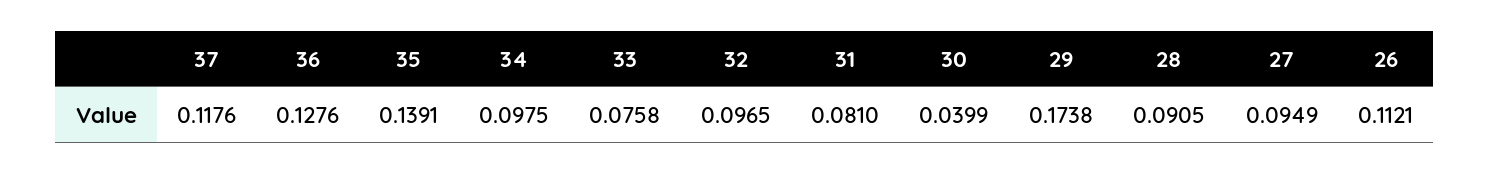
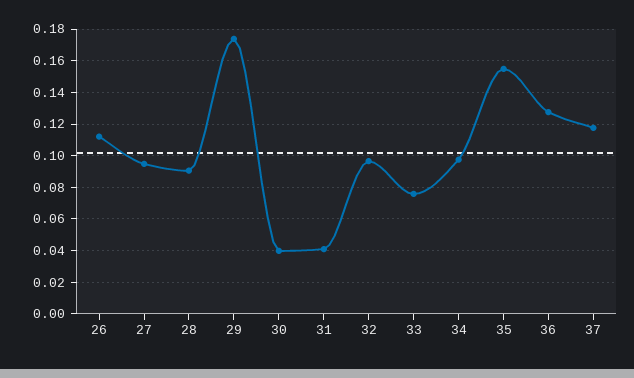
  {
    "37": 0.1176,
    "36": 0.1276,
-   "35": 0.1391,
+   "35": 0.155,
    "34": 0.0975,
    "33": 0.0758,
    "32": 0.0965,
-   "31": 0.081,
+   "31": 0.04,
    "30": 0.0399,
    "29": 0.1738,
    "28": 0.0905,
    "27": 0.0949,
    "26": 0.1121
  }

